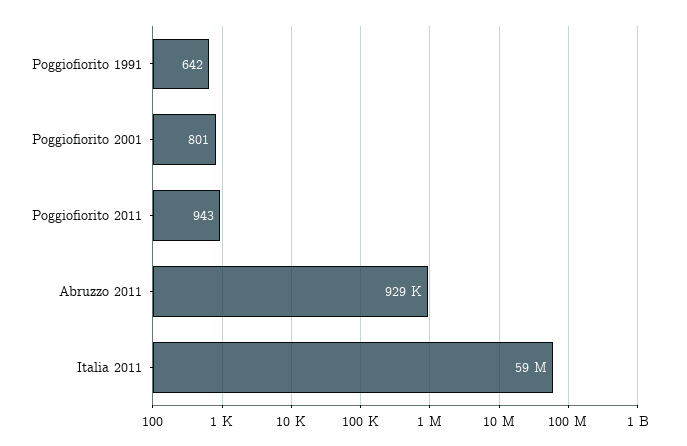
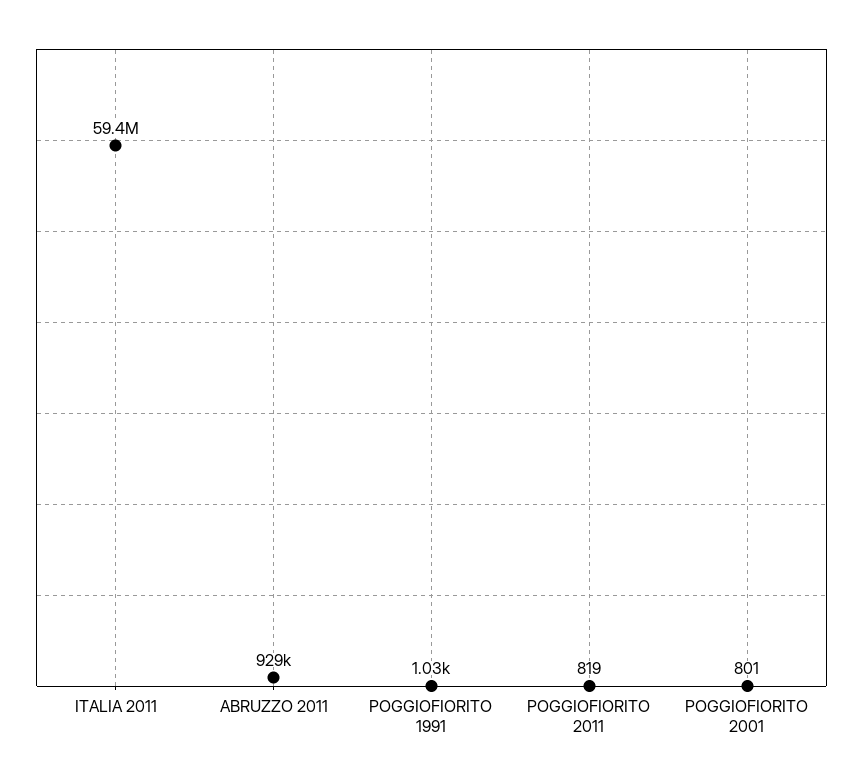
  {
-   "Poggiofiorito 1991": 642,
+   "Poggiofiorito 1991": 1030,
    "Poggiofiorito 2001": 801,
-   "Poggiofiorito 2011": 943,
+   "Poggiofiorito 2011": 819,
    "Abruzzo 2011": 929000,
    "Italia 2011": 59400000
  }

